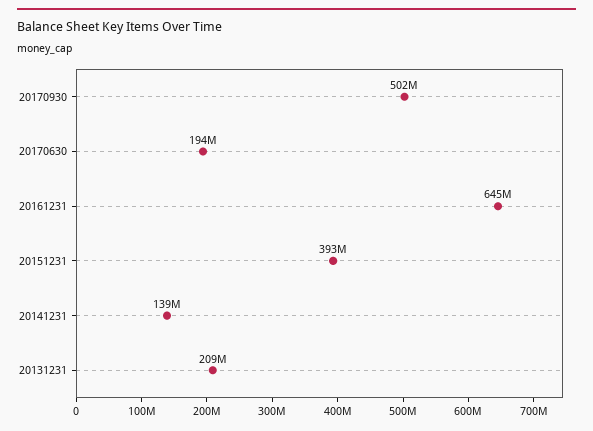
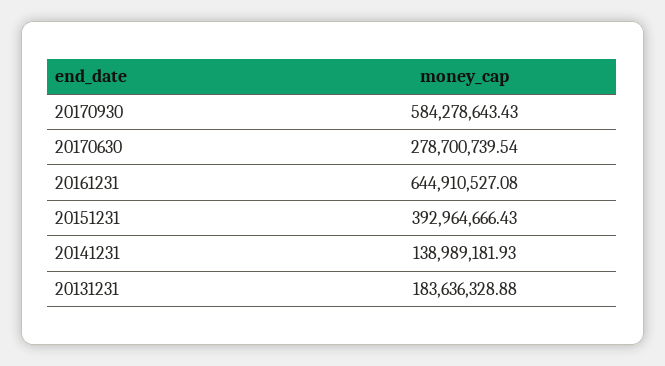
  {
-   "20170930": 502000000,
+   "20170930": 584278643.43,
-   "20170630": 194000000,
+   "20170630": 278700739.54,
    "20161231": 644910527.08,
    "20151231": 392964666.43,
    "20141231": 138989181.93,
-   "20131231": 209000000
+   "20131231": 183636328.88
  }

